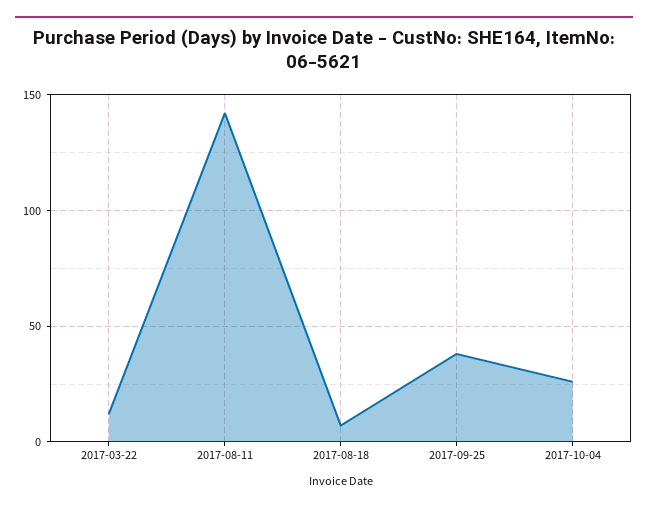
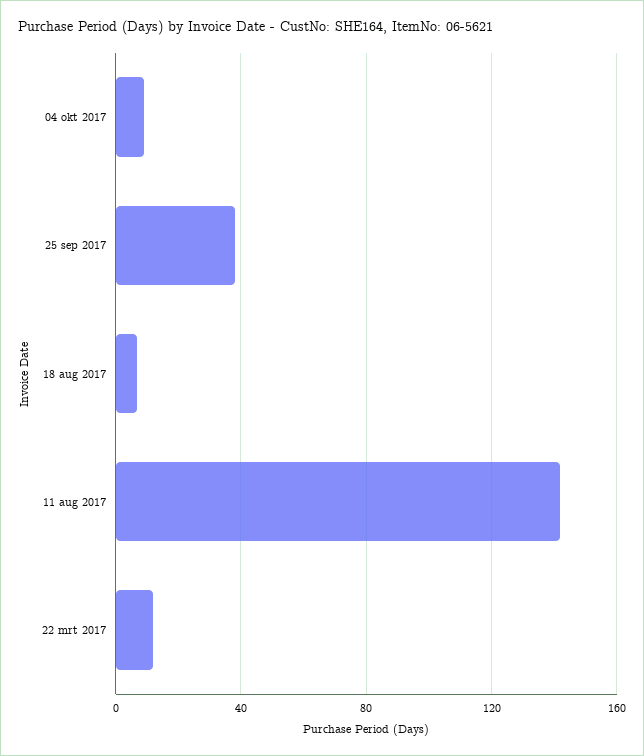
  {
    "2017-03-22": 10,
    "2017-08-11": 140,
    "2017-08-18": 5,
    "2017-09-25": 40,
-   "2017-10-04": 25
+   "2017-10-04": 10
  }

